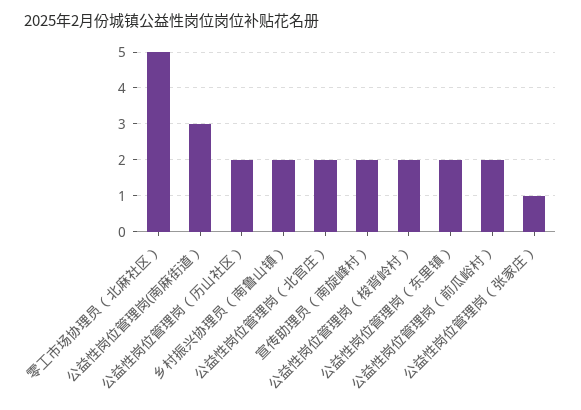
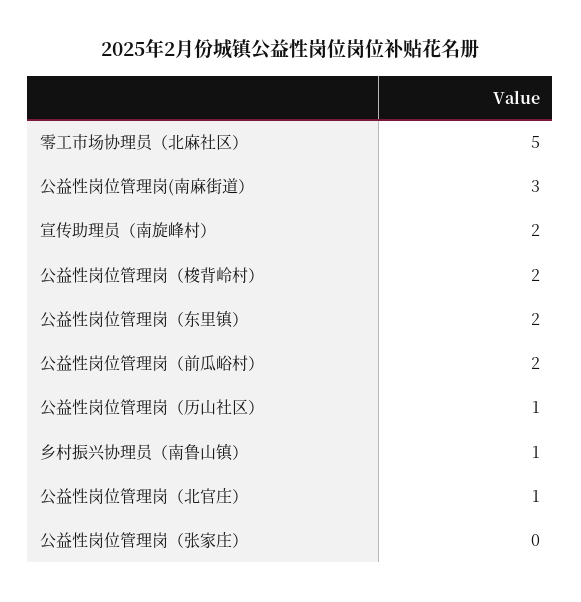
  {
    "零工市场协理员（北麻社区）": 5,
    "公益性岗位管理岗(南麻街道）": 3,
-   "公益性岗位管理岗（历山社区）": 2,
+   "公益性岗位管理岗（历山社区）": 1,
-   "乡村振兴协理员（南鲁山镇）": 2,
+   "乡村振兴协理员（南鲁山镇）": 1,
-   "公益性岗位管理岗（北官庄）": 2,
+   "公益性岗位管理岗（北官庄）": 1,
    "宣传助理员（南旋峰村）": 2,
    "公益性岗位管理岗（梭背岭村）": 2,
    "公益性岗位管理岗（东里镇）": 2,
    "公益性岗位管理岗（前瓜峪村）": 2,
-   "公益性岗位管理岗（张家庄）": 1
+   "公益性岗位管理岗（张家庄）": 0
  }

